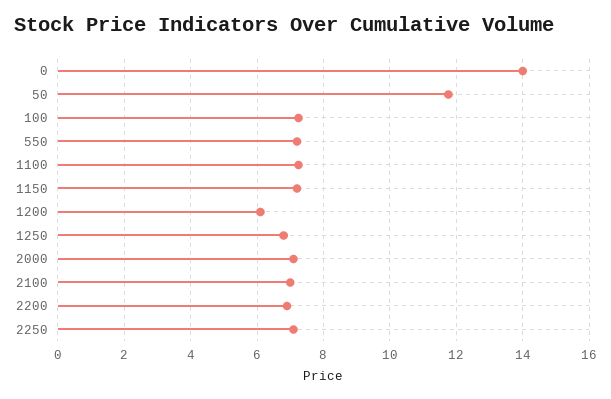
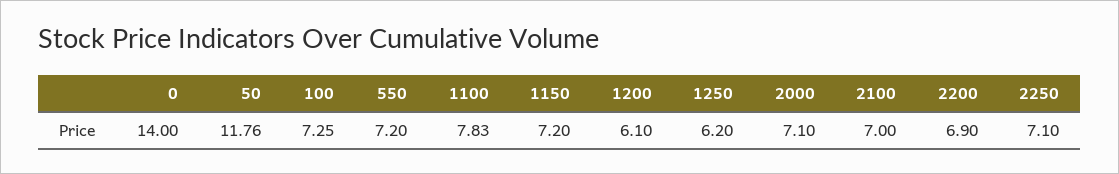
  {
    "0": 14,
    "50": 11.76,
    "100": 7.25,
    "550": 7.2,
-   "1100": 7.2,
+   "1100": 7.83,
    "1150": 7.2,
    "1200": 6.1,
-   "1250": 6.8,
+   "1250": 6.2,
    "2000": 7.1,
    "2100": 7,
    "2200": 6.9,
    "2250": 7.1
  }

